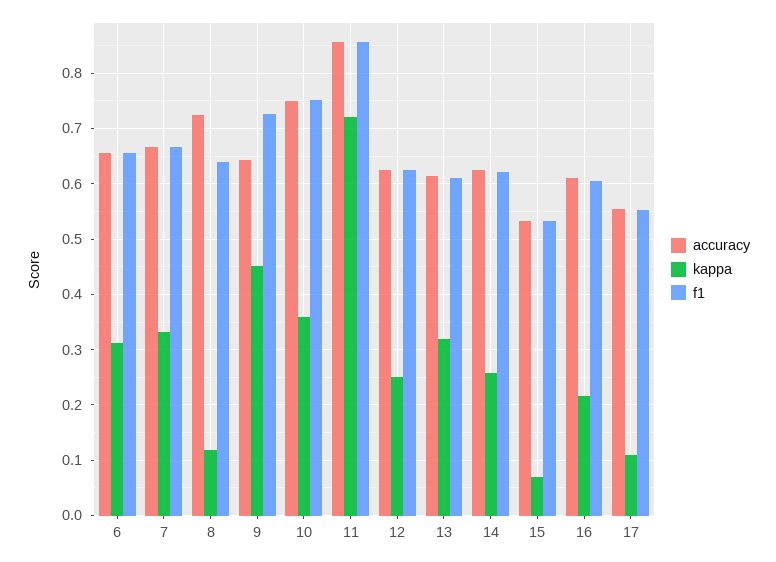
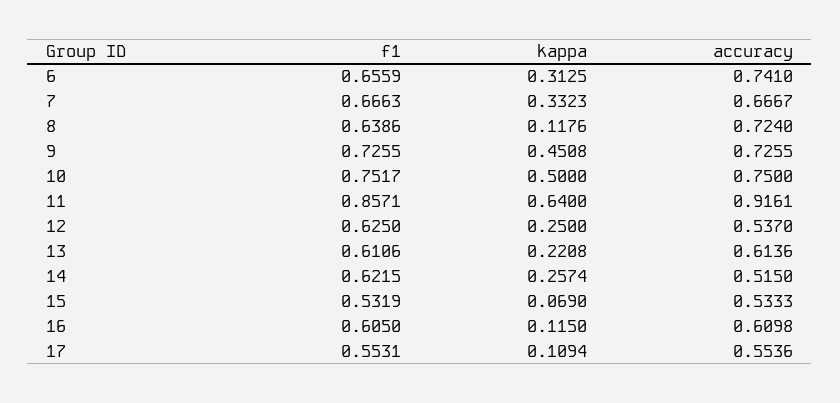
  {
    "accuracy": {
-     "6": 0.66,
+     "6": 0.741,
      "7": 0.6667,
      "8": 0.724,
-     "9": 0.64,
+     "9": 0.7255,
      "10": 0.75,
-     "11": 0.86,
+     "11": 0.9161,
-     "12": 0.62,
+     "12": 0.537,
      "13": 0.6136,
-     "14": 0.62,
+     "14": 0.515,
      "15": 0.5333,
      "16": 0.6098,
      "17": 0.5536
    },
    "kappa": {
      "6": 0.3125,
      "7": 0.3323,
      "8": 0.1176,
      "9": 0.4508,
-     "10": 0.36,
+     "10": 0.5,
-     "11": 0.72,
+     "11": 0.64,
      "12": 0.25,
-     "13": 0.32,
+     "13": 0.2208,
      "14": 0.2574,
      "15": 0.069,
-     "16": 0.22,
+     "16": 0.115,
      "17": 0.1094
    },
    "f1": {
      "6": 0.6559,
      "7": 0.6663,
      "8": 0.6386,
      "9": 0.7255,
      "10": 0.7517,
      "11": 0.8571,
      "12": 0.625,
      "13": 0.6106,
      "14": 0.6215,
      "15": 0.5319,
      "16": 0.605,
      "17": 0.5531
    }
  }

